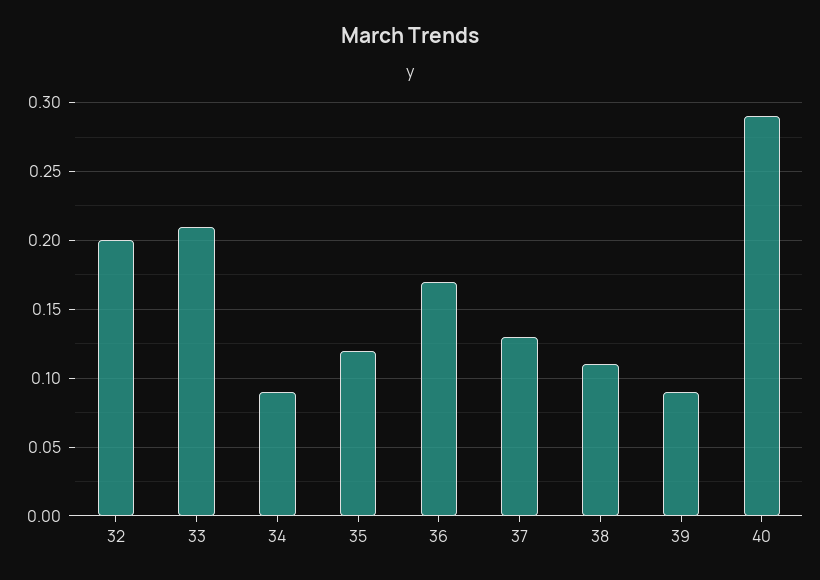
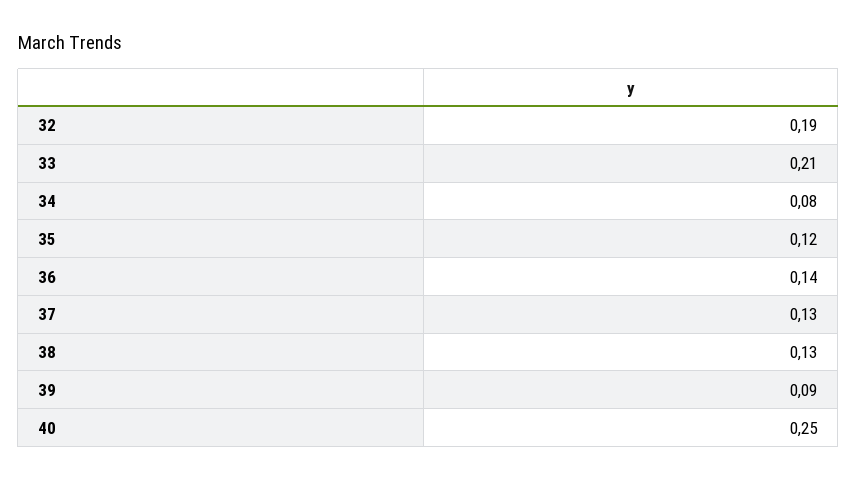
  {
-   "32": 0.2,
+   "32": 0.19,
    "33": 0.21,
-   "34": 0.09,
+   "34": 0.08,
    "35": 0.12,
-   "36": 0.17,
+   "36": 0.14,
    "37": 0.13,
-   "38": 0.11,
+   "38": 0.13,
    "39": 0.09,
-   "40": 0.29
+   "40": 0.25
  }

